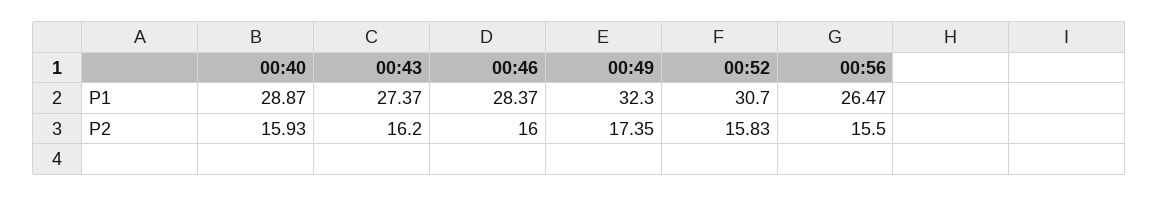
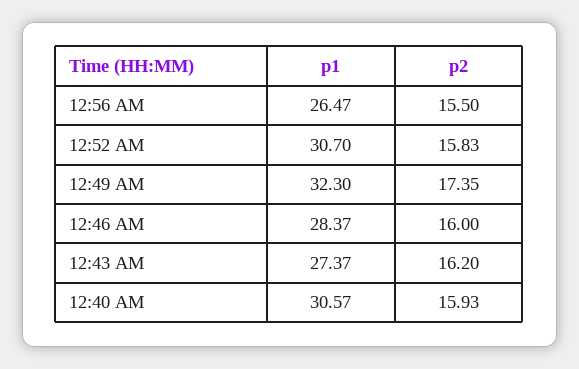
  {
    "00:40": {
-     "P1": 28.87,
+     "P1": 30.57,
      "P2": 15.93
    },
    "00:43": {
      "P1": 27.37,
      "P2": 16.2
    },
    "00:46": {
      "P1": 28.37,
      "P2": 16
    },
    "00:49": {
      "P1": 32.3,
      "P2": 17.35
    },
    "00:52": {
      "P1": 30.7,
      "P2": 15.83
    },
    "00:56": {
      "P1": 26.47,
      "P2": 15.5
    }
  }

